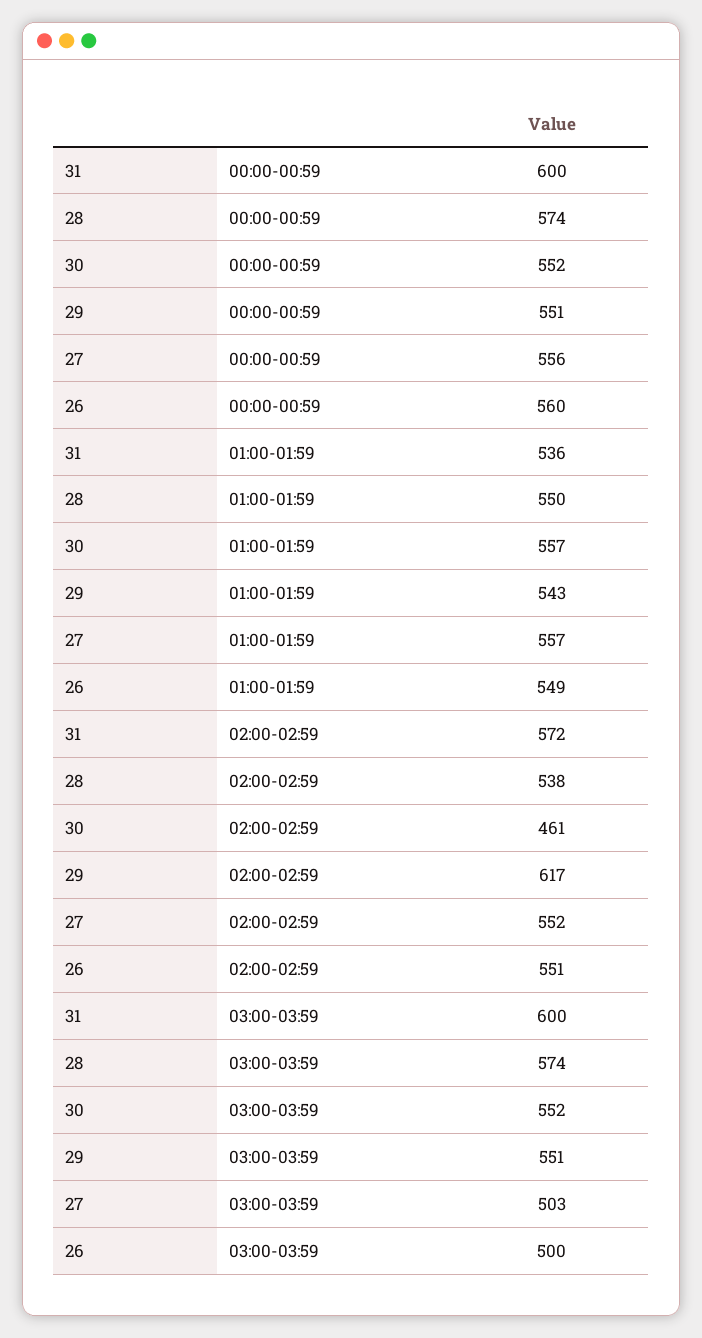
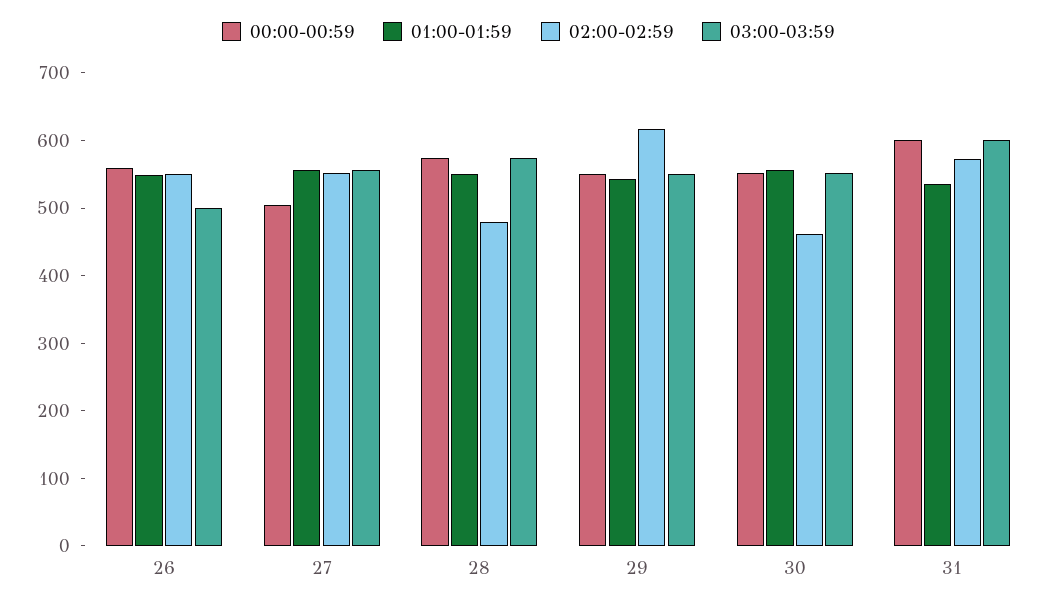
  {
    "00:00-00:59": {
      "31": 600,
      "28": 574,
      "30": 552,
      "29": 551,
-     "27": 556,
+     "27": 500,
      "26": 560
    },
    "01:00-01:59": {
      "31": 536,
      "28": 550,
      "30": 557,
      "29": 543,
      "27": 557,
      "26": 549
    },
    "02:00-02:59": {
      "31": 572,
-     "28": 538,
+     "28": 480,
      "30": 461,
      "29": 617,
      "27": 552,
      "26": 551
    },
    "03:00-03:59": {
      "31": 600,
      "28": 574,
      "30": 552,
      "29": 551,
-     "27": 503,
+     "27": 560,
      "26": 500
    }
  }

